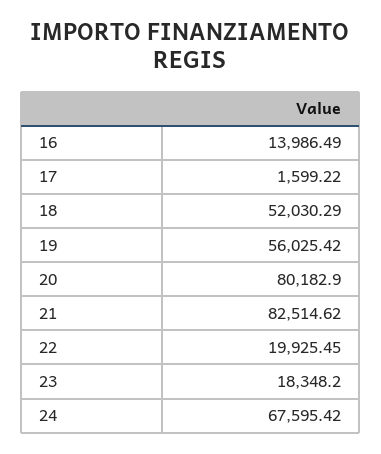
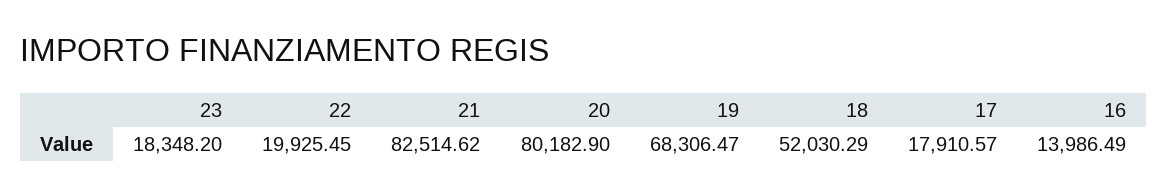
  {
    "16": 13986.49,
-   "17": 1599.22,
+   "17": 17910.57,
    "18": 52030.29,
-   "19": 56025.42,
+   "19": 68306.47,
    "20": 80182.9,
    "21": 82514.62,
    "22": 19925.45,
-   "23": 18348.2,
+   "23": 18348.2
-   "24": 67595.42
  }

